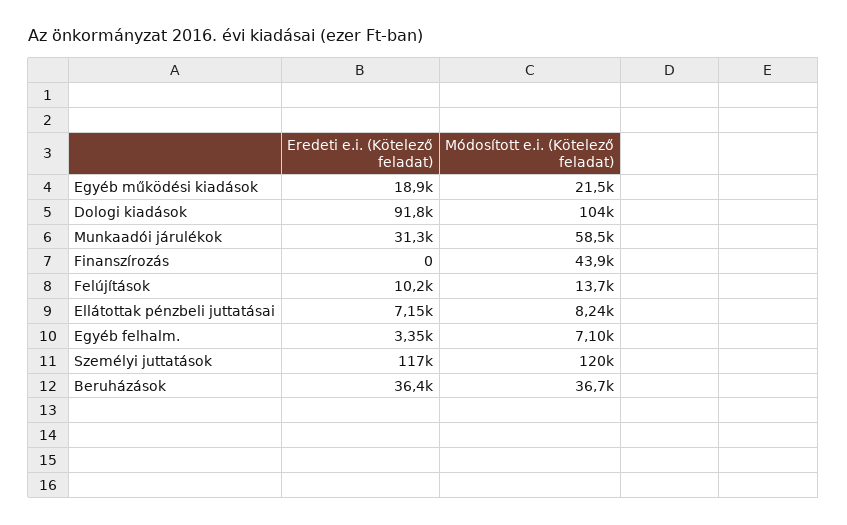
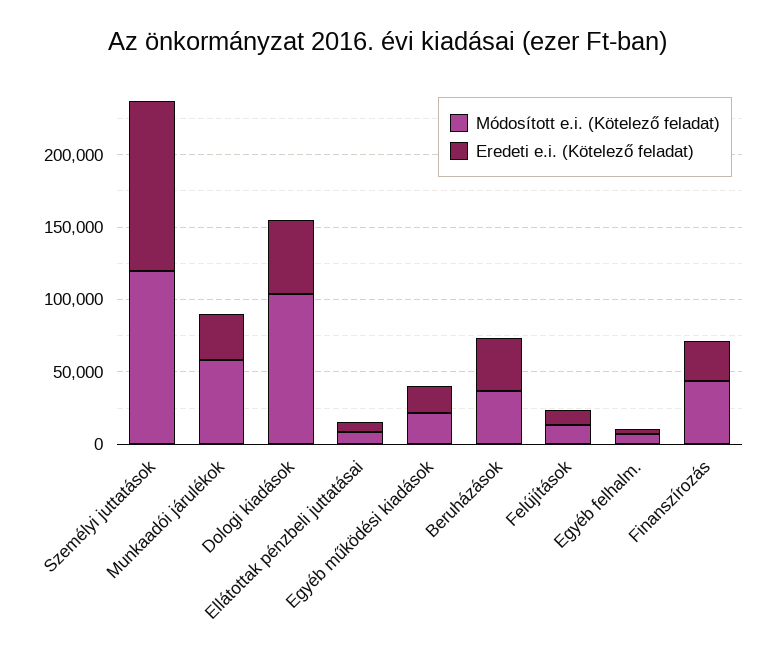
  {
    "Eredeti e.i. (Kötelező feladat)": {
      "Egyéb működési kiadások": 18900,
-     "Dologi kiadások": 91800,
+     "Dologi kiadások": 50000,
      "Munkaadói járulékok": 31300,
-     "Finanszírozás": 0,
+     "Finanszírozás": 30000,
      "Felújítások": 10200,
      "Ellátottak pénzbeli juttatásai": 7150,
      "Egyéb felhalm.": 3350,
      "Személyi juttatások": 117000,
      "Beruházások": 36400
    },
    "Módosított e.i. (Kötelező feladat)": {
      "Egyéb működési kiadások": 21500,
      "Dologi kiadások": 104000,
      "Munkaadói járulékok": 58500,
      "Finanszírozás": 43900,
      "Felújítások": 13700,
      "Ellátottak pénzbeli juttatásai": 8240,
      "Egyéb felhalm.": 7100,
      "Személyi juttatások": 120000,
      "Beruházások": 36700
    }
  }

